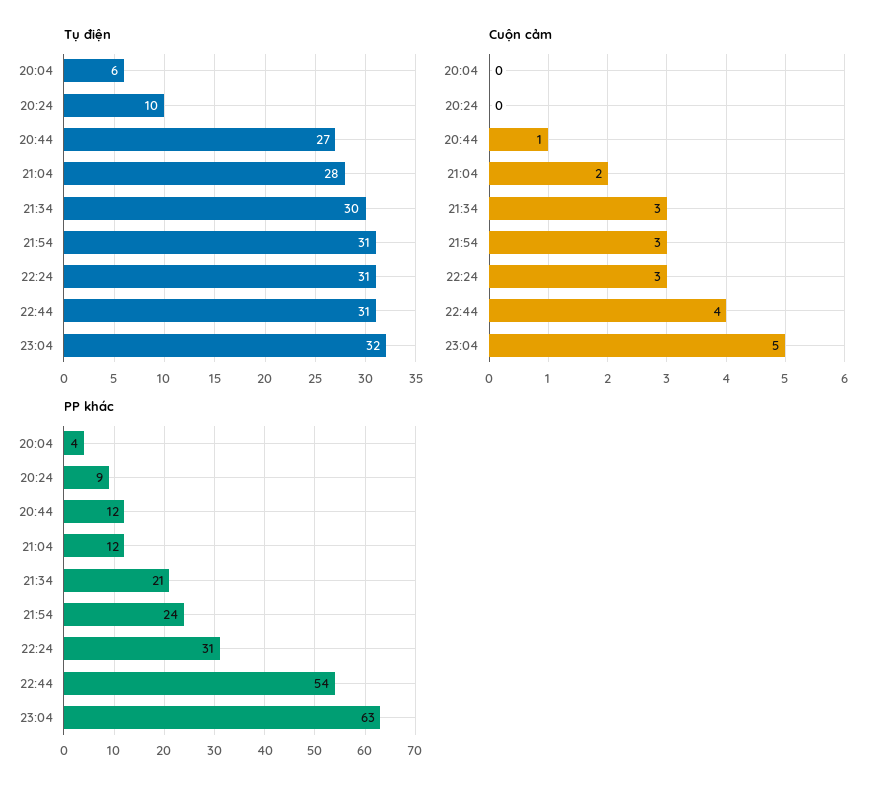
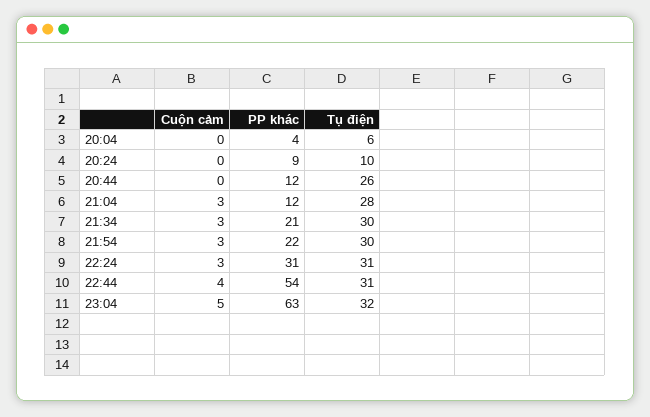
  {
    "Tụ điện": {
      "20:04": 6,
      "20:24": 10,
-     "20:44": 27,
+     "20:44": 26,
      "21:04": 28,
      "21:34": 30,
-     "21:54": 31,
+     "21:54": 30,
      "22:24": 31,
      "22:44": 31,
      "23:04": 32
    },
    "Cuộn cảm": {
      "20:04": 0,
      "20:24": 0,
-     "20:44": 1,
+     "20:44": 0,
-     "21:04": 2,
+     "21:04": 3,
      "21:34": 3,
      "21:54": 3,
      "22:24": 3,
      "22:44": 4,
      "23:04": 5
    },
    "PP khác": {
      "20:04": 4,
      "20:24": 9,
      "20:44": 12,
      "21:04": 12,
      "21:34": 21,
-     "21:54": 24,
+     "21:54": 22,
      "22:24": 31,
      "22:44": 54,
      "23:04": 63
    }
  }

